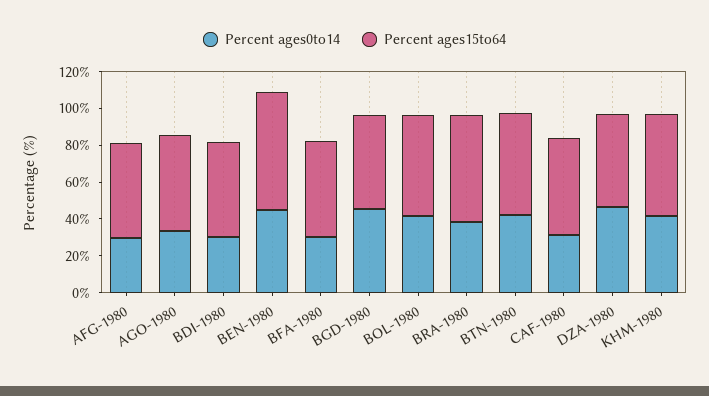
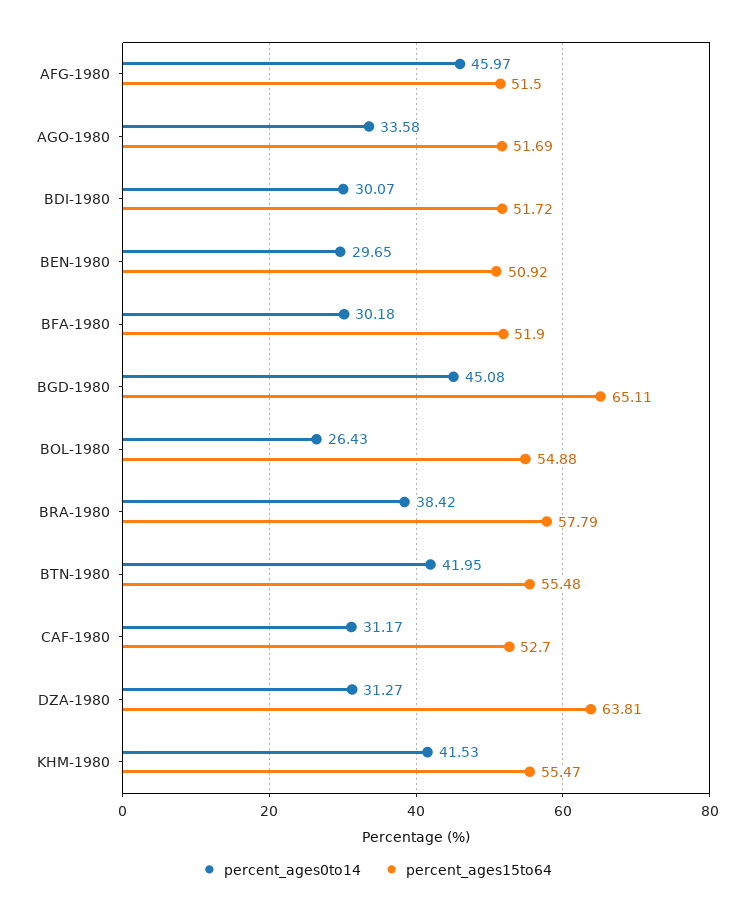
  {
    "Percent ages0to14": {
-     "AFG-1980": 30,
+     "AFG-1980": 45.97,
      "AGO-1980": 33.58,
      "BDI-1980": 30.07,
-     "BEN-1980": 45,
+     "BEN-1980": 29.65,
      "BFA-1980": 30.18,
      "BGD-1980": 45.08,
-     "BOL-1980": 40,
+     "BOL-1980": 26.43,
      "BRA-1980": 38.42,
      "BTN-1980": 41.95,
      "CAF-1980": 31.17,
-     "DZA-1980": 45,
+     "DZA-1980": 31.27,
      "KHM-1980": 41.53
    },
    "Percent ages15to64": {
      "AFG-1980": 51.5,
      "AGO-1980": 51.69,
      "BDI-1980": 51.72,
-     "BEN-1980": 65,
+     "BEN-1980": 50.92,
      "BFA-1980": 51.9,
-     "BGD-1980": 50,
+     "BGD-1980": 65.11,
      "BOL-1980": 54.88,
      "BRA-1980": 57.79,
      "BTN-1980": 55.48,
      "CAF-1980": 52.7,
-     "DZA-1980": 50,
+     "DZA-1980": 63.81,
      "KHM-1980": 55.47
    }
  }

